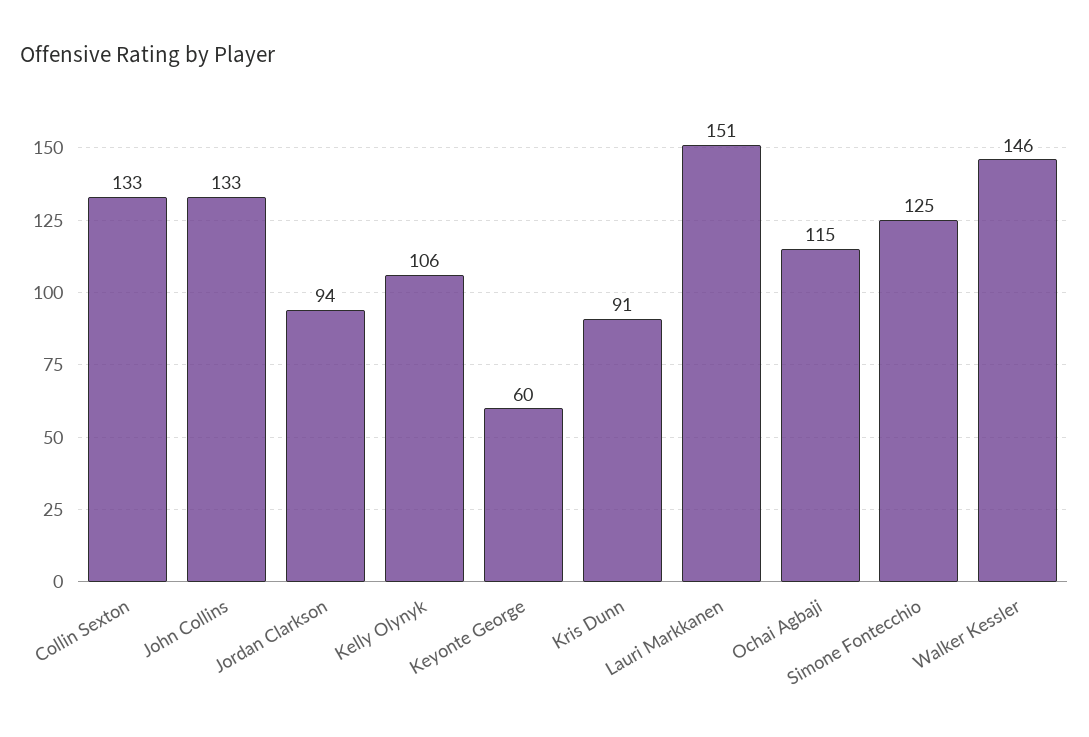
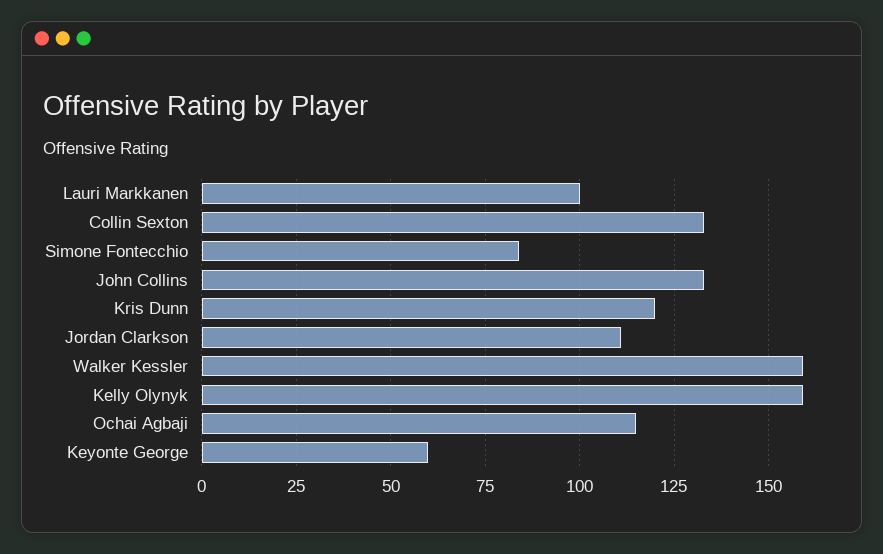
  {
    "Collin Sexton": 133,
    "John Collins": 133,
-   "Jordan Clarkson": 94,
+   "Jordan Clarkson": 110,
-   "Kelly Olynyk": 106,
+   "Kelly Olynyk": 160,
    "Keyonte George": 60,
-   "Kris Dunn": 91,
+   "Kris Dunn": 120,
-   "Lauri Markkanen": 151,
+   "Lauri Markkanen": 100,
    "Ochai Agbaji": 115,
-   "Simone Fontecchio": 125,
+   "Simone Fontecchio": 85,
-   "Walker Kessler": 146
+   "Walker Kessler": 160
  }

